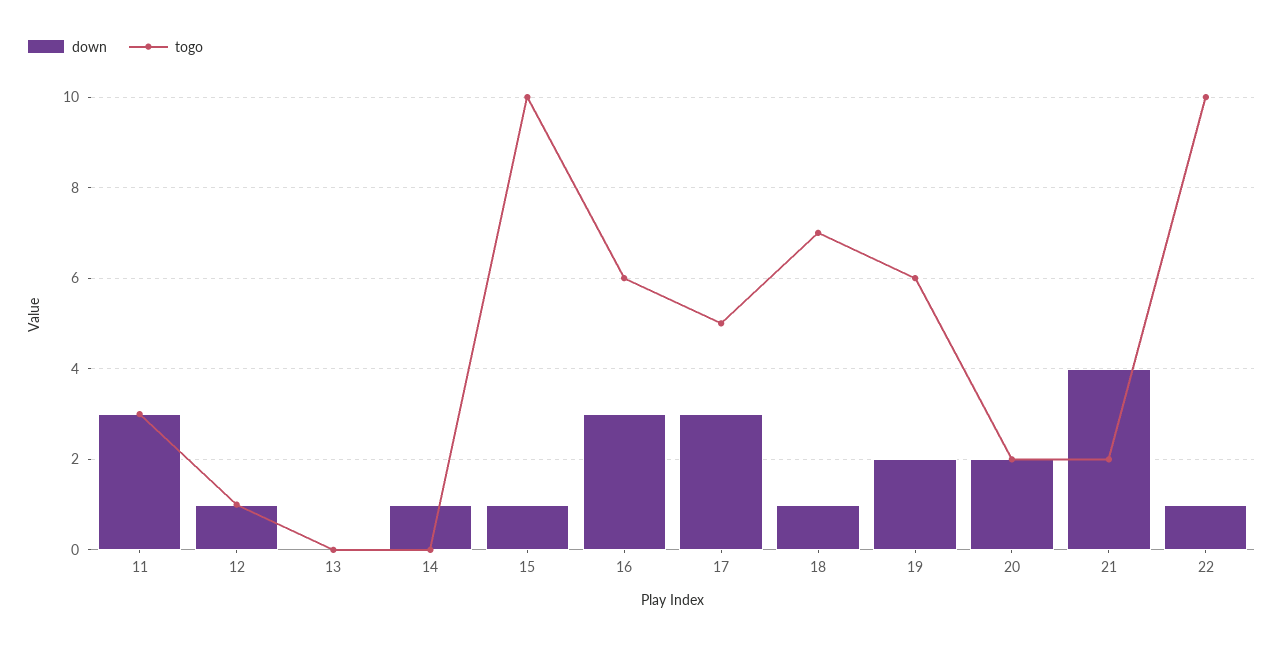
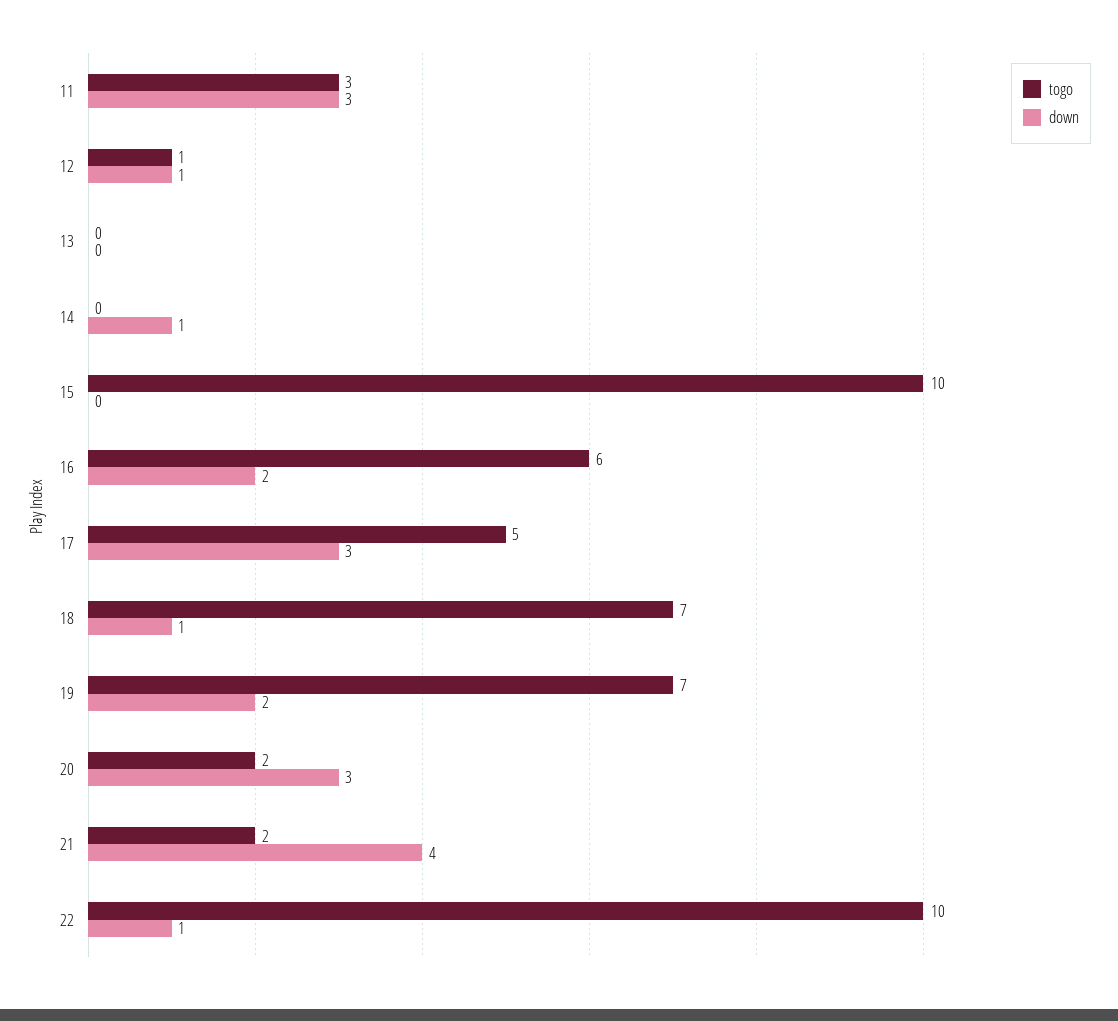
  {
    "down": {
      "11": 3,
      "12": 1,
      "13": 0,
      "14": 1,
-     "15": 1,
+     "15": 0,
-     "16": 3,
+     "16": 2,
      "17": 3,
      "18": 1,
      "19": 2,
-     "20": 2,
+     "20": 3,
      "21": 4,
      "22": 1
    },
    "togo": {
      "11": 3,
      "12": 1,
      "13": 0,
      "14": 0,
      "15": 10,
      "16": 6,
      "17": 5,
      "18": 7,
-     "19": 6,
+     "19": 7,
      "20": 2,
      "21": 2,
      "22": 10
    }
  }

